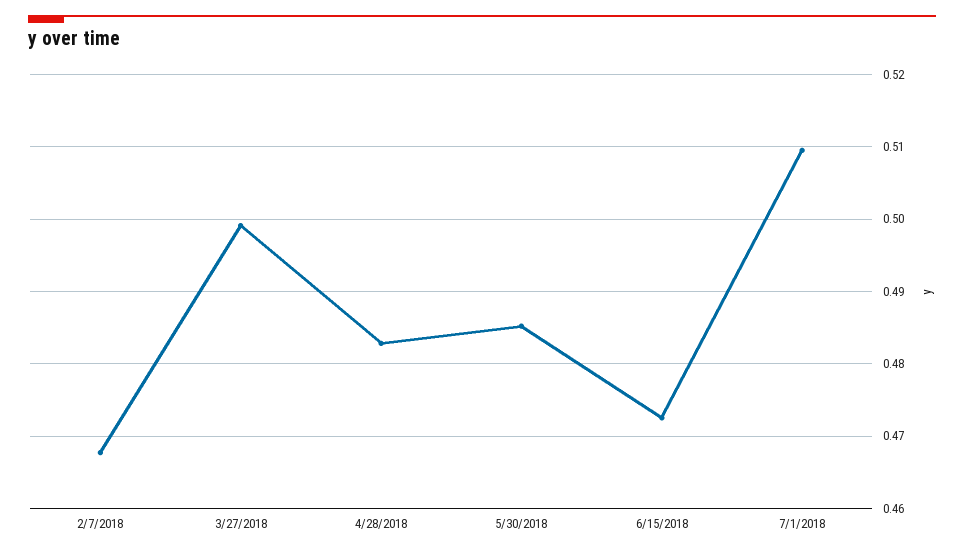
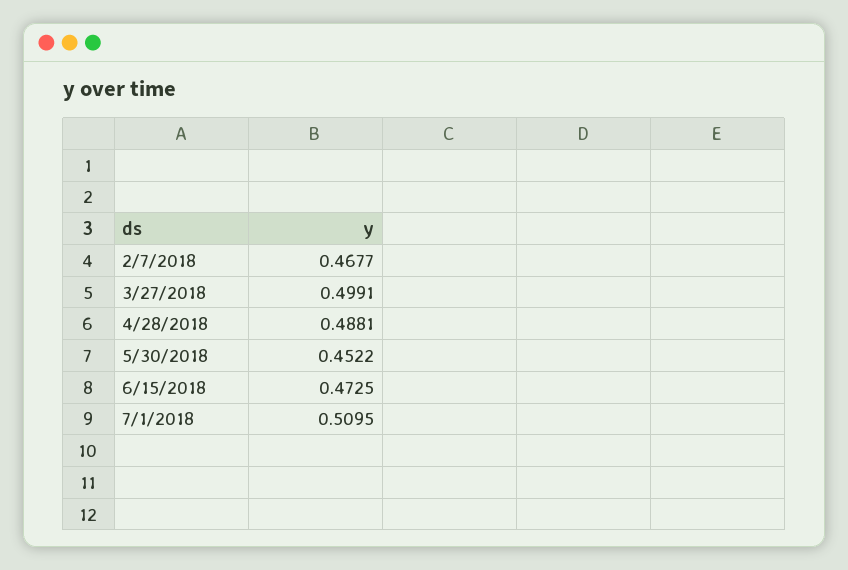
  {
    "2/7/2018": 0.4677,
    "3/27/2018": 0.4991,
-   "4/28/2018": 0.483,
+   "4/28/2018": 0.4881,
-   "5/30/2018": 0.485,
+   "5/30/2018": 0.4522,
    "6/15/2018": 0.4725,
    "7/1/2018": 0.5095
  }

